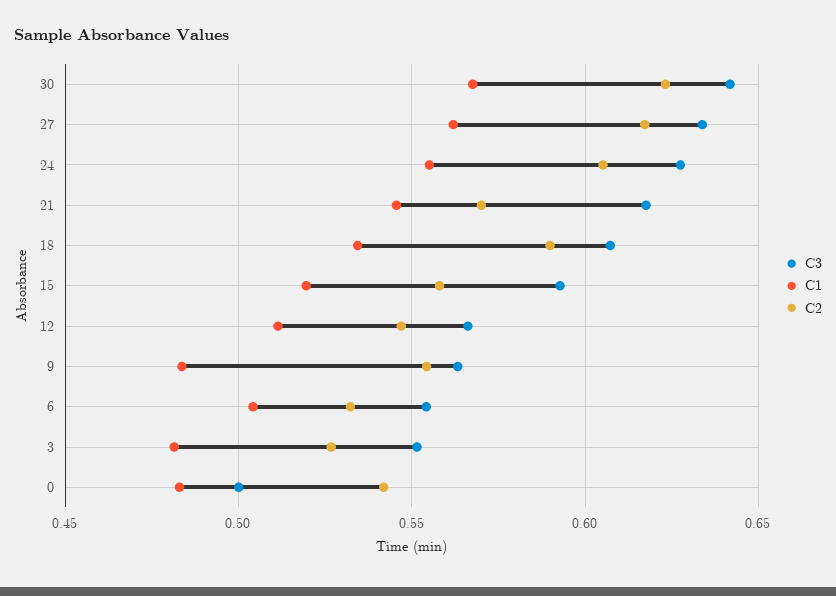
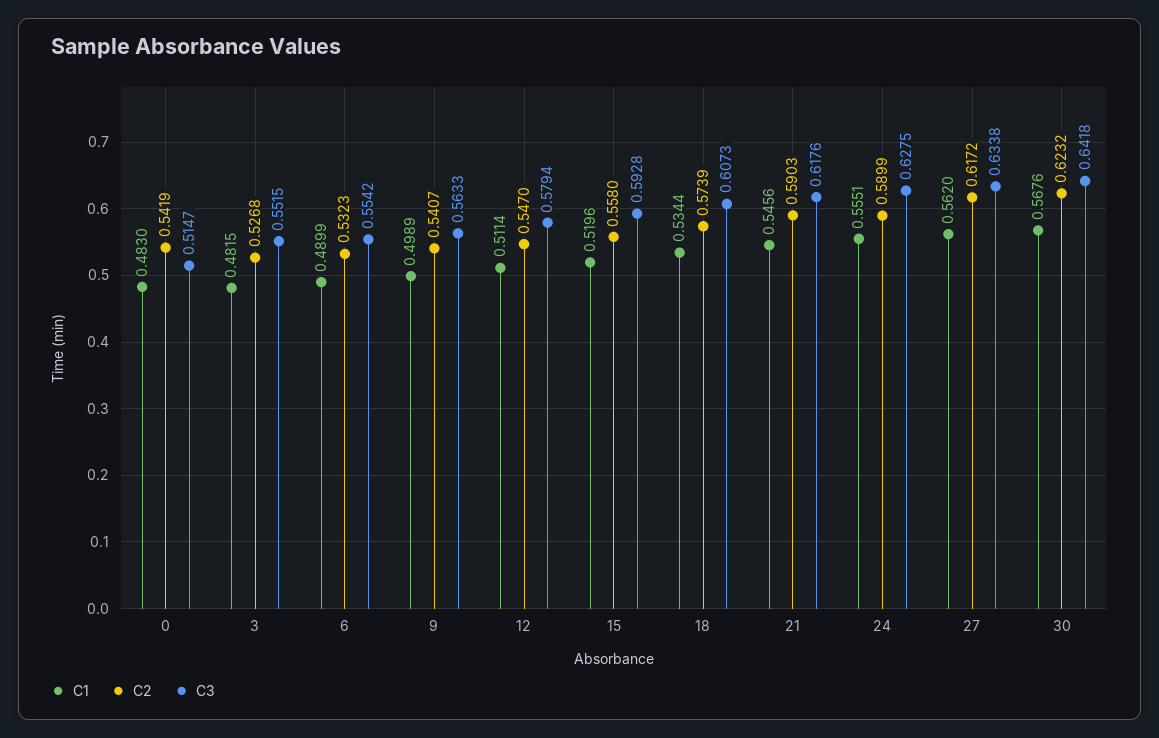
  {
    "C3": {
      "30": 0.6418,
      "27": 0.6338,
      "24": 0.6275,
      "21": 0.6176,
      "18": 0.6073,
      "15": 0.5928,
-     "12": 0.565,
+     "12": 0.5794,
      "9": 0.5633,
      "6": 0.5542,
      "3": 0.5515,
-     "0": 0.5
+     "0": 0.5147
    },
    "C1": {
      "30": 0.5676,
      "27": 0.562,
      "24": 0.5551,
      "21": 0.5456,
      "18": 0.5344,
      "15": 0.5196,
      "12": 0.5114,
-     "9": 0.485,
+     "9": 0.4989,
-     "6": 0.505,
+     "6": 0.4899,
      "3": 0.4815,
      "0": 0.483
    },
    "C2": {
      "30": 0.6232,
      "27": 0.6172,
-     "24": 0.605,
+     "24": 0.5899,
-     "21": 0.57,
+     "21": 0.5903,
-     "18": 0.59,
+     "18": 0.5739,
      "15": 0.558,
      "12": 0.547,
-     "9": 0.555,
+     "9": 0.5407,
      "6": 0.5323,
      "3": 0.5268,
      "0": 0.5419
    }
  }

